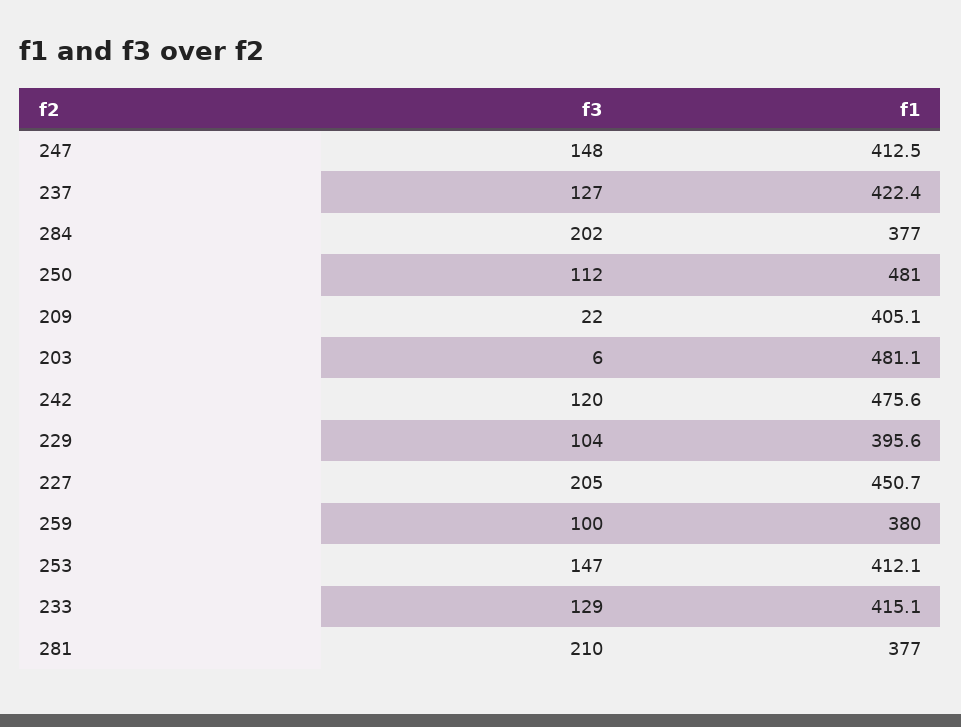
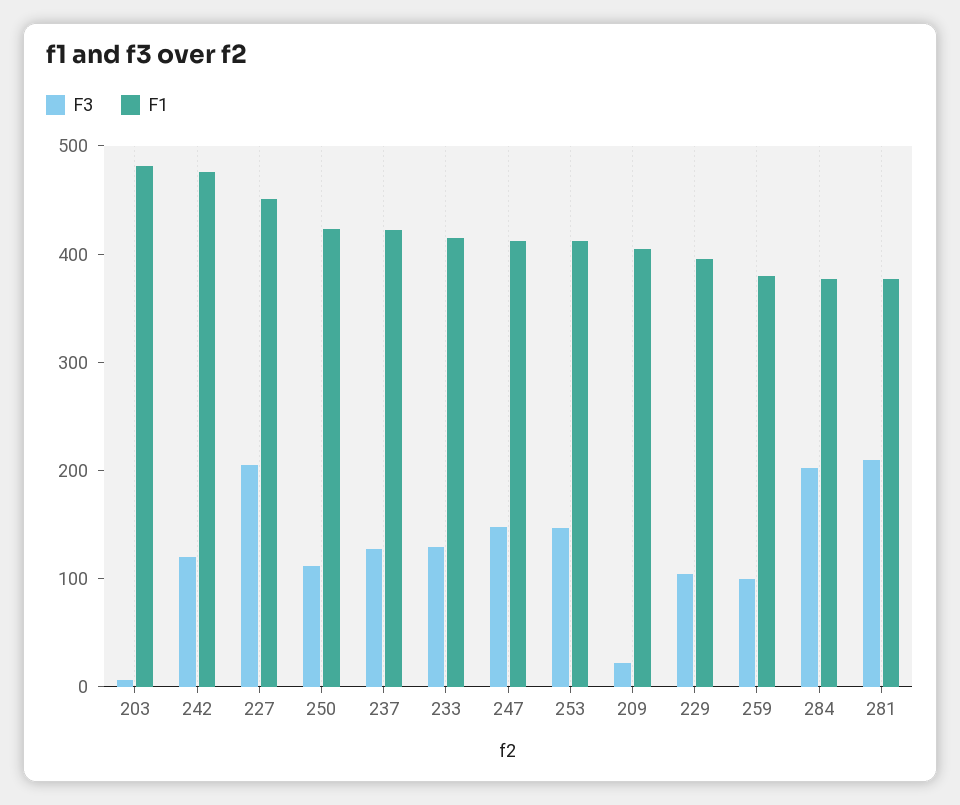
  {
    "f3": {
      "247": 148,
      "237": 127,
      "284": 202,
      "250": 112,
      "209": 22,
      "203": 6,
      "242": 120,
      "229": 104,
      "227": 205,
      "259": 100,
      "253": 147,
      "233": 129,
      "281": 210
    },
    "f1": {
      "247": 412.5,
      "237": 422.4,
      "284": 377,
-     "250": 481,
+     "250": 420,
      "209": 405.1,
      "203": 481.1,
      "242": 475.6,
      "229": 395.6,
      "227": 450.7,
      "259": 380,
      "253": 412.1,
      "233": 415.1,
      "281": 377
    }
  }

